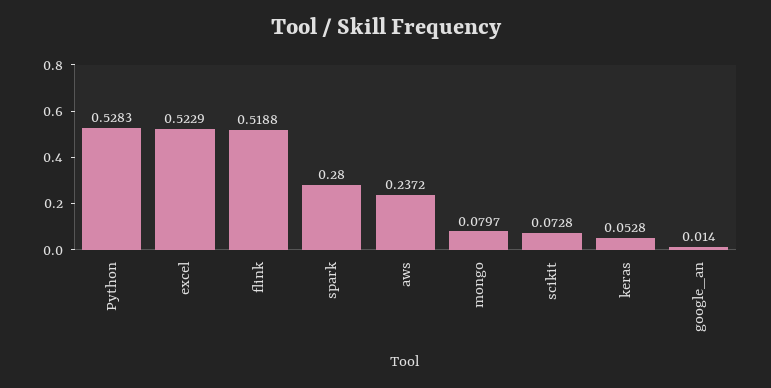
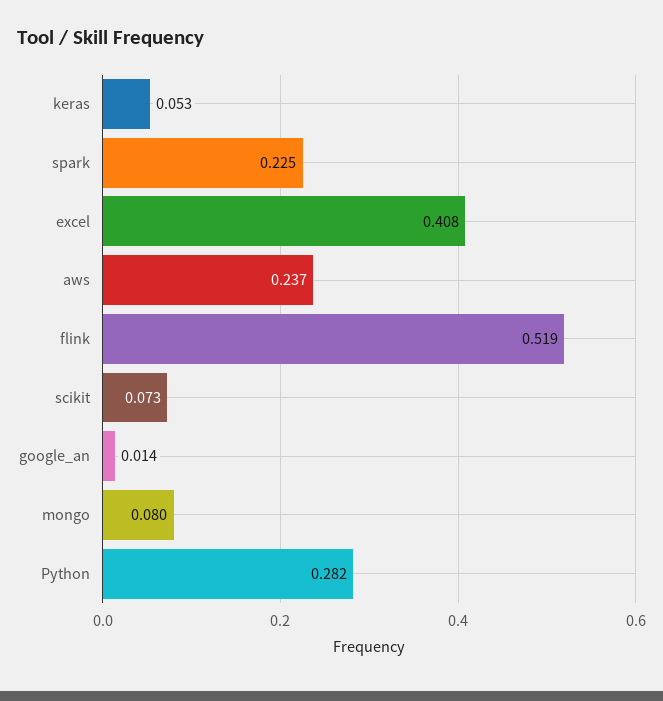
  {
-   "Python": 0.5283,
+   "Python": 0.282,
-   "excel": 0.5229,
+   "excel": 0.408,
    "flink": 0.5188,
-   "spark": 0.28,
+   "spark": 0.225,
    "aws": 0.2372,
    "mongo": 0.0797,
    "scikit": 0.0728,
    "keras": 0.0528,
    "google_an": 0.014
  }

